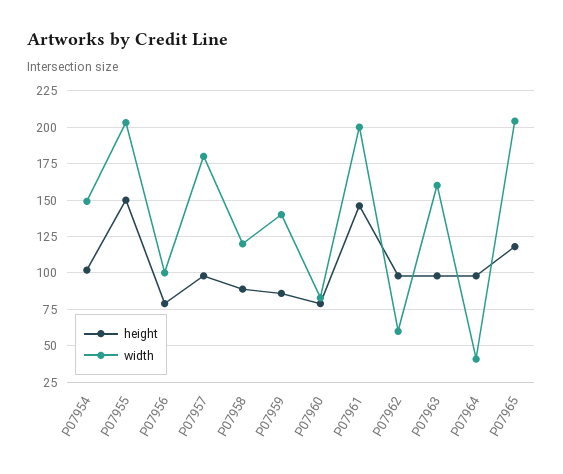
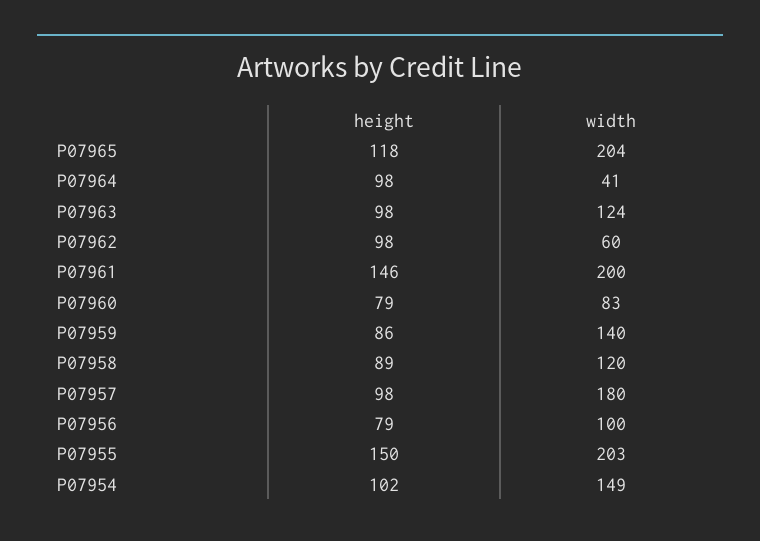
  {
    "height": {
      "P07954": 102,
      "P07955": 150,
      "P07956": 79,
      "P07957": 98,
      "P07958": 89,
      "P07959": 86,
      "P07960": 79,
      "P07961": 146,
      "P07962": 98,
      "P07963": 98,
      "P07964": 98,
      "P07965": 118
    },
    "width": {
      "P07954": 149,
      "P07955": 203,
      "P07956": 100,
      "P07957": 180,
      "P07958": 120,
      "P07959": 140,
      "P07960": 83,
      "P07961": 200,
      "P07962": 60,
-     "P07963": 160,
+     "P07963": 124,
      "P07964": 41,
      "P07965": 204
    }
  }

